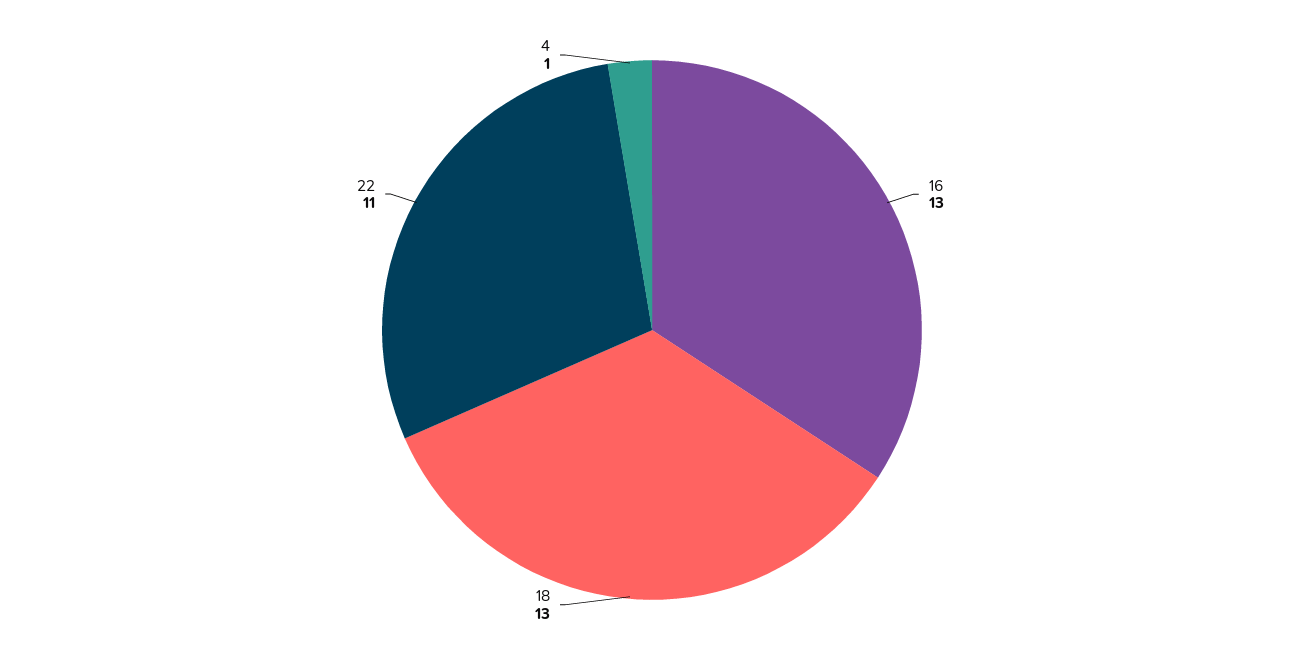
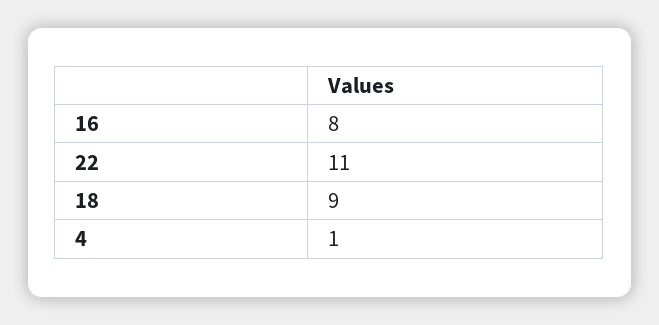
  {
-   "16": 13,
+   "16": 8,
-   "18": 13,
+   "18": 9,
    "22": 11,
    "4": 1
  }

